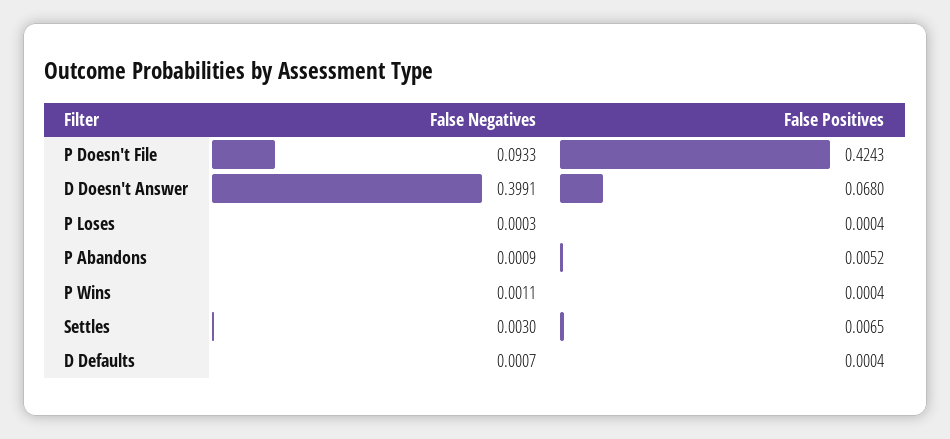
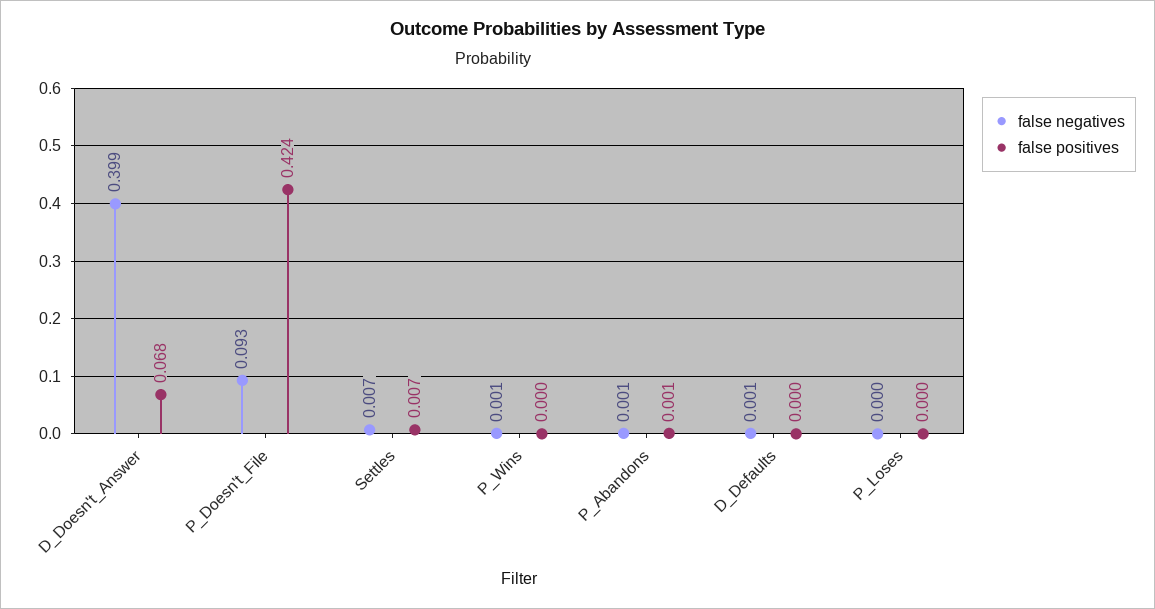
  {
    "False Negatives": {
      "P Doesn't File": 0.0933,
      "D Doesn't Answer": 0.3991,
      "P Loses": 0.0003,
      "P Abandons": 0.0009,
      "P Wins": 0.0011,
-     "Settles": 0.003,
+     "Settles": 0.007,
      "D Defaults": 0.0007
    },
    "False Positives": {
      "P Doesn't File": 0.4243,
      "D Doesn't Answer": 0.068,
      "P Loses": 0.0004,
-     "P Abandons": 0.0052,
+     "P Abandons": 0.001,
      "P Wins": 0.0004,
      "Settles": 0.0065,
      "D Defaults": 0.0004
    }
  }

